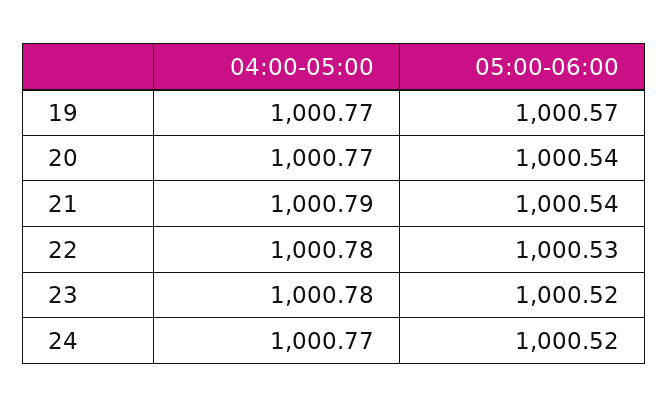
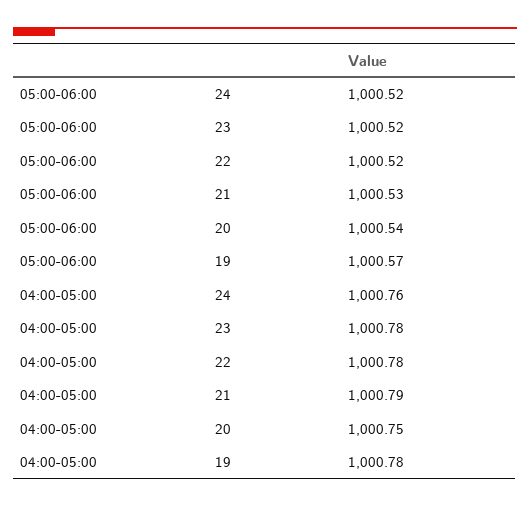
  {
    "04:00-05:00": {
-     "19": 1000.77,
+     "19": 1000.78,
-     "20": 1000.77,
+     "20": 1000.75,
      "21": 1000.79,
      "22": 1000.78,
      "23": 1000.78,
-     "24": 1000.77
+     "24": 1000.76
    },
    "05:00-06:00": {
      "19": 1000.57,
      "20": 1000.54,
-     "21": 1000.54,
+     "21": 1000.53,
-     "22": 1000.53,
+     "22": 1000.52,
      "23": 1000.52,
      "24": 1000.52
    }
  }

